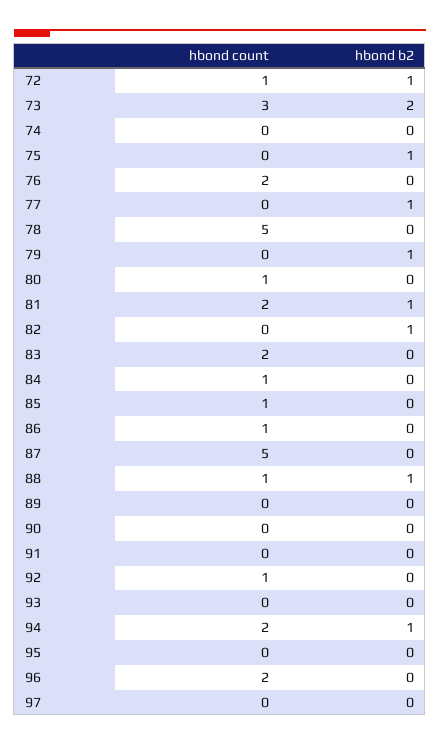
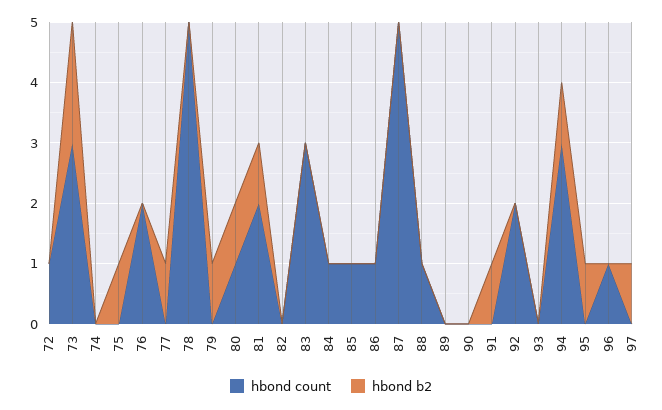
  {
    "hbond count": {
      "72": 1,
      "73": 3,
      "74": 0,
      "75": 0,
      "76": 2,
      "77": 0,
      "78": 5,
      "79": 0,
      "80": 1,
      "81": 2,
      "82": 0,
-     "83": 2,
+     "83": 3,
      "84": 1,
      "85": 1,
      "86": 1,
      "87": 5,
      "88": 1,
      "89": 0,
      "90": 0,
      "91": 0,
-     "92": 1,
+     "92": 2,
      "93": 0,
-     "94": 2,
+     "94": 3,
      "95": 0,
-     "96": 2,
+     "96": 1,
      "97": 0
    },
    "hbond b2": {
-     "72": 1,
+     "72": 0,
      "73": 2,
      "74": 0,
      "75": 1,
      "76": 0,
      "77": 1,
      "78": 0,
      "79": 1,
-     "80": 0,
+     "80": 1,
      "81": 1,
-     "82": 1,
+     "82": 0,
      "83": 0,
      "84": 0,
      "85": 0,
      "86": 0,
      "87": 0,
-     "88": 1,
+     "88": 0,
      "89": 0,
      "90": 0,
-     "91": 0,
+     "91": 1,
      "92": 0,
      "93": 0,
      "94": 1,
-     "95": 0,
+     "95": 1,
      "96": 0,
-     "97": 0
+     "97": 1
    }
  }

